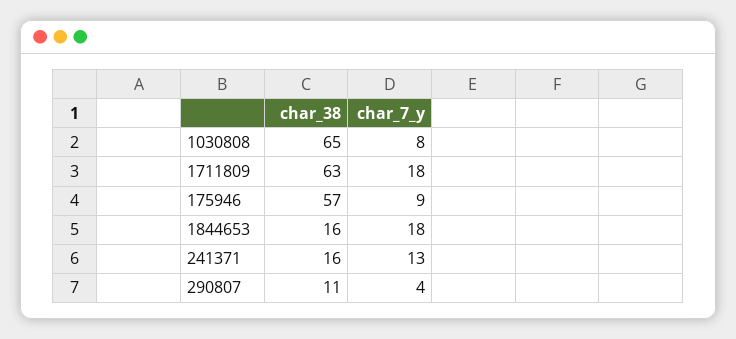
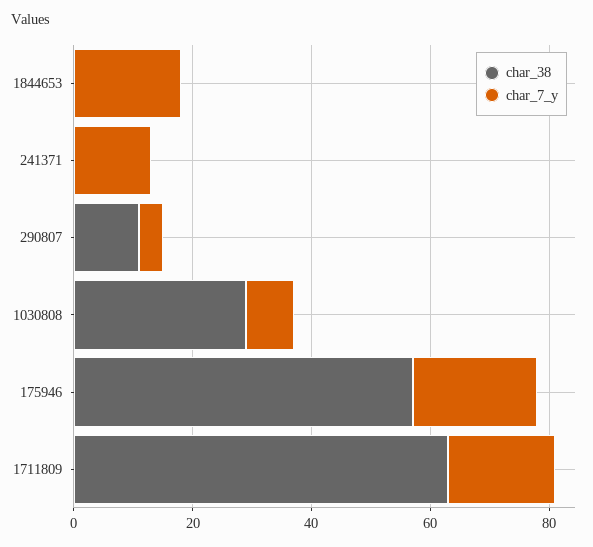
  {
    "char_38": {
-     "1030808": 65,
+     "1030808": 30,
      "1711809": 63,
      "175946": 57,
-     "1844653": 16,
+     "1844653": 0,
-     "241371": 16,
+     "241371": 0,
      "290807": 11
    },
    "char_7_y": {
      "1030808": 8,
      "1711809": 18,
-     "175946": 9,
+     "175946": 20,
      "1844653": 18,
      "241371": 13,
      "290807": 4
    }
  }

